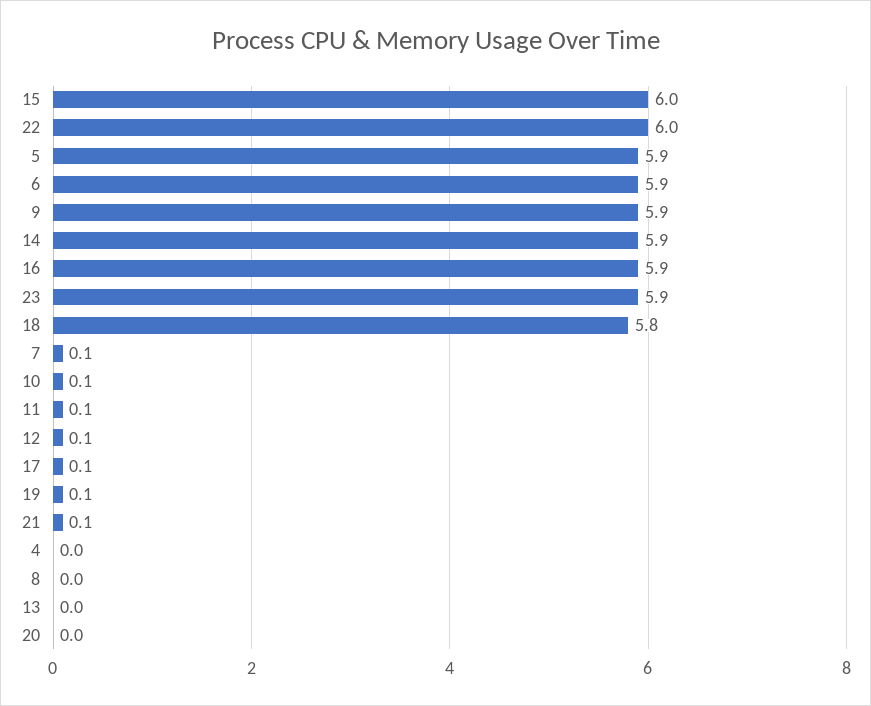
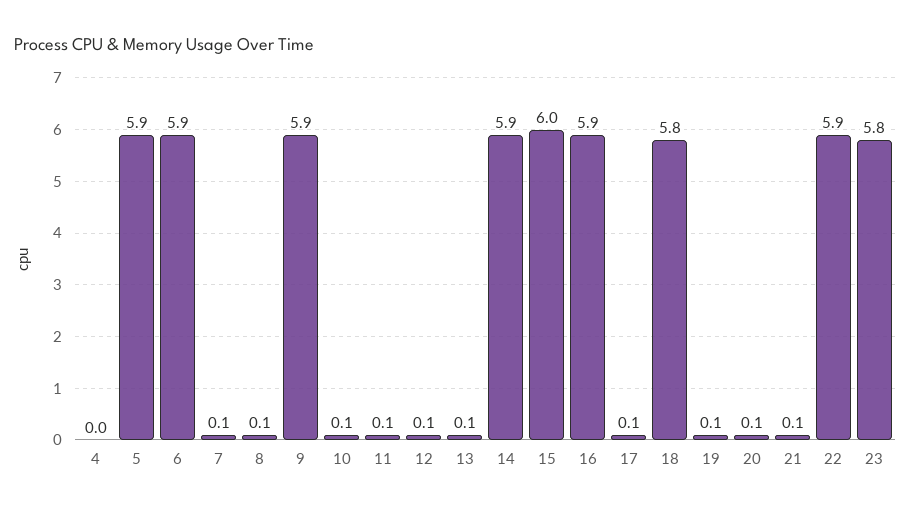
  {
    "15": 6,
-   "22": 6,
+   "22": 5.9,
    "5": 5.9,
    "6": 5.9,
    "9": 5.9,
    "14": 5.9,
    "16": 5.9,
-   "23": 5.9,
+   "23": 5.8,
    "18": 5.8,
    "7": 0.1,
    "10": 0.1,
    "11": 0.1,
    "12": 0.1,
    "17": 0.1,
    "19": 0.1,
    "21": 0.1,
    "4": 0,
-   "8": 0,
+   "8": 0.1,
-   "13": 0,
+   "13": 0.1,
-   "20": 0
+   "20": 0.1
  }

